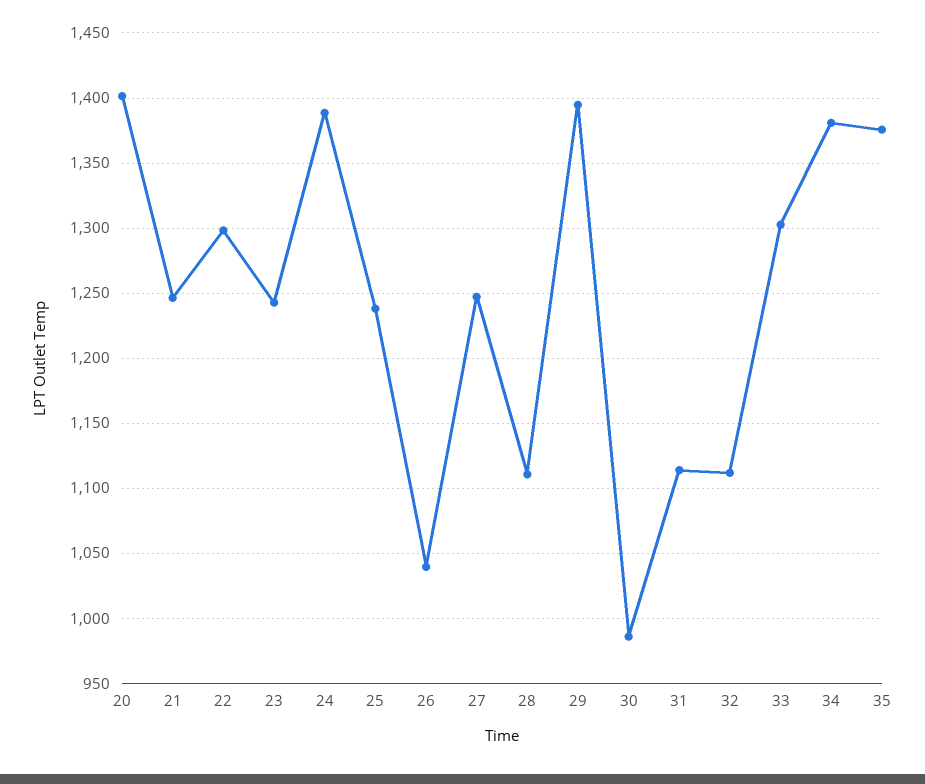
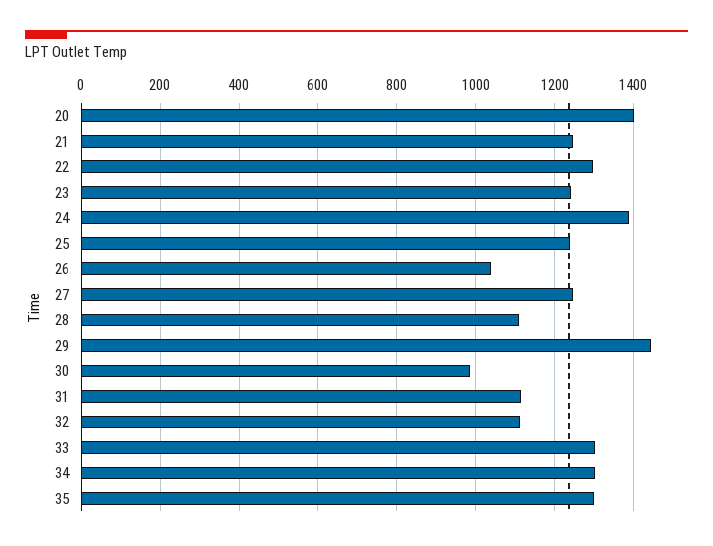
  {
    "20": 1400,
    "21": 1245,
    "22": 1300,
    "23": 1245,
    "24": 1390,
    "25": 1240,
    "26": 1040,
    "27": 1245,
    "28": 1110,
-   "29": 1395,
+   "29": 1440,
    "30": 985,
    "31": 1115,
    "32": 1110,
    "33": 1305,
-   "34": 1380,
+   "34": 1300,
-   "35": 1375
+   "35": 1300
  }

